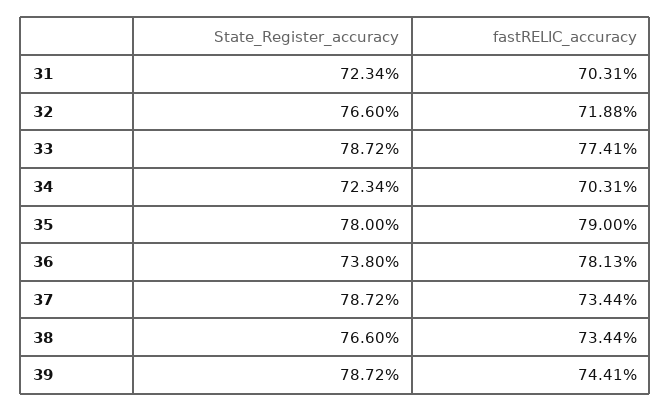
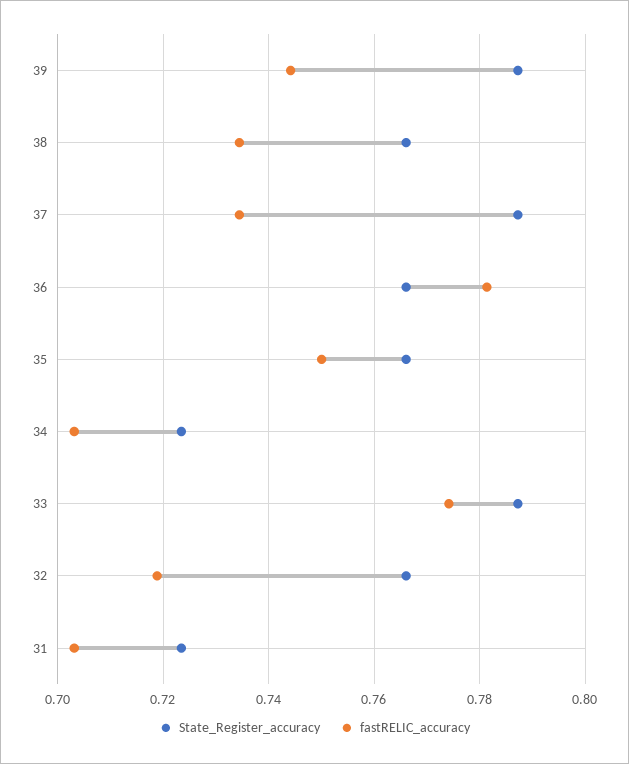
  {
    "State_Register_accuracy": {
      "31": 0.7234,
      "32": 0.766,
      "33": 0.7872,
      "34": 0.7234,
-     "35": 0.78,
+     "35": 0.766,
-     "36": 0.738,
+     "36": 0.766,
      "37": 0.7872,
      "38": 0.766,
      "39": 0.7872
    },
    "fastRELIC_accuracy": {
      "31": 0.7031,
      "32": 0.7188,
      "33": 0.7741,
      "34": 0.7031,
-     "35": 0.79,
+     "35": 0.75,
      "36": 0.7813,
      "37": 0.7344,
      "38": 0.7344,
      "39": 0.7441
    }
  }

